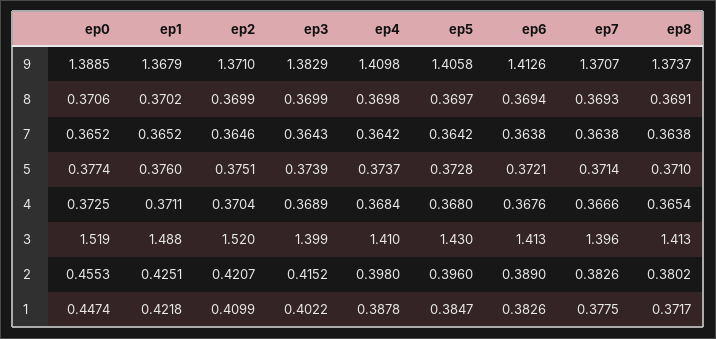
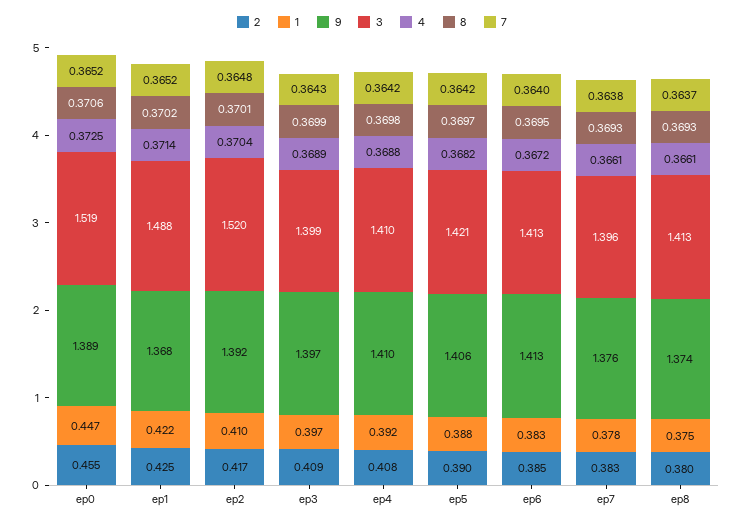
  {
    "9": {
      "ep0": 1.3885,
      "ep1": 1.3679,
-     "ep2": 1.371,
+     "ep2": 1.392,
-     "ep3": 1.3829,
+     "ep3": 1.397,
      "ep4": 1.4098,
      "ep5": 1.4058,
      "ep6": 1.4126,
-     "ep7": 1.3707,
+     "ep7": 1.376,
      "ep8": 1.3737
    },
    "8": {
      "ep0": 0.3706,
      "ep1": 0.3702,
-     "ep2": 0.3699,
+     "ep2": 0.3701,
      "ep3": 0.3699,
      "ep4": 0.3698,
      "ep5": 0.3697,
-     "ep6": 0.3694,
+     "ep6": 0.3695,
      "ep7": 0.3693,
-     "ep8": 0.3691
+     "ep8": 0.3693
    },
    "7": {
      "ep0": 0.3652,
      "ep1": 0.3652,
-     "ep2": 0.3646,
+     "ep2": 0.3648,
      "ep3": 0.3643,
      "ep4": 0.3642,
      "ep5": 0.3642,
-     "ep6": 0.3638,
+     "ep6": 0.364,
      "ep7": 0.3638,
-     "ep8": 0.3638
+     "ep8": 0.3637
    },
-   "5": {
-     "ep0": 0.3774,
-     "ep1": 0.376,
-     "ep2": 0.3751,
-     "ep3": 0.3739,
-     "ep4": 0.3737,
-     "ep5": 0.3728,
-     "ep6": 0.3721,
-     "ep7": 0.3714,
-     "ep8": 0.371
-   },
    "4": {
      "ep0": 0.3725,
-     "ep1": 0.3711,
+     "ep1": 0.3714,
      "ep2": 0.3704,
      "ep3": 0.3689,
-     "ep4": 0.3684,
+     "ep4": 0.3688,
-     "ep5": 0.368,
+     "ep5": 0.3682,
-     "ep6": 0.3676,
+     "ep6": 0.3672,
-     "ep7": 0.3666,
+     "ep7": 0.3661,
-     "ep8": 0.3654
+     "ep8": 0.3661
    },
    "3": {
      "ep0": 1.519,
      "ep1": 1.488,
      "ep2": 1.52,
      "ep3": 1.399,
      "ep4": 1.41,
-     "ep5": 1.43,
+     "ep5": 1.421,
      "ep6": 1.413,
      "ep7": 1.396,
      "ep8": 1.413
    },
    "2": {
      "ep0": 0.4553,
      "ep1": 0.4251,
-     "ep2": 0.4207,
+     "ep2": 0.417,
-     "ep3": 0.4152,
+     "ep3": 0.409,
-     "ep4": 0.398,
+     "ep4": 0.408,
-     "ep5": 0.396,
+     "ep5": 0.39,
-     "ep6": 0.389,
+     "ep6": 0.385,
      "ep7": 0.3826,
      "ep8": 0.3802
    },
    "1": {
      "ep0": 0.4474,
      "ep1": 0.4218,
      "ep2": 0.4099,
-     "ep3": 0.4022,
+     "ep3": 0.397,
-     "ep4": 0.3878,
+     "ep4": 0.392,
-     "ep5": 0.3847,
+     "ep5": 0.388,
      "ep6": 0.3826,
      "ep7": 0.3775,
-     "ep8": 0.3717
+     "ep8": 0.375
    }
  }

